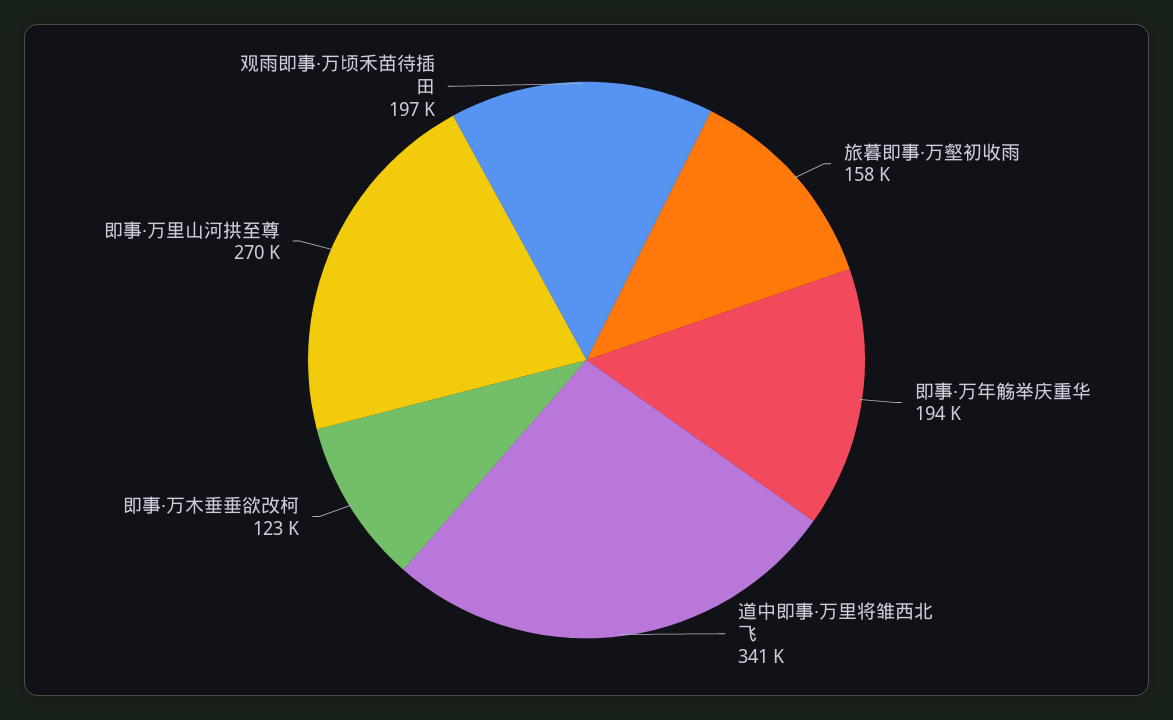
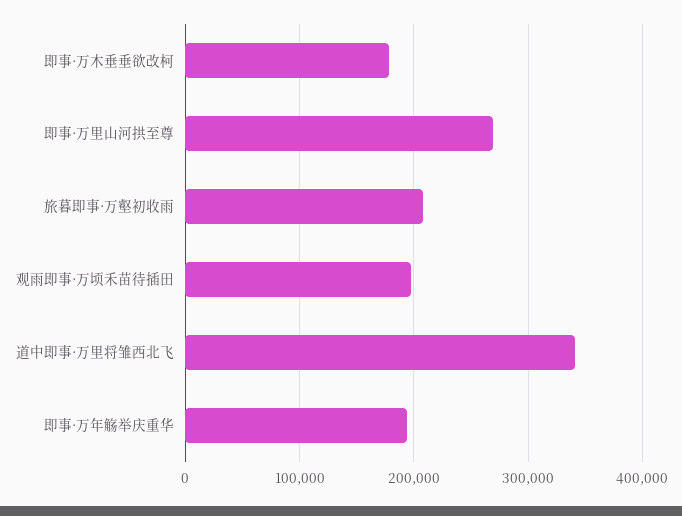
  {
-   "旅暮即事·万壑初收雨": 158000,
+   "旅暮即事·万壑初收雨": 210000,
    "即事·万年觞举庆重华": 194000,
    "道中即事·万里将雏西北飞": 341000,
-   "即事·万木垂垂欲改柯": 123000,
+   "即事·万木垂垂欲改柯": 180000,
    "即事·万里山河拱至尊": 270000,
    "观雨即事·万顷禾苗待插田": 197000
  }

